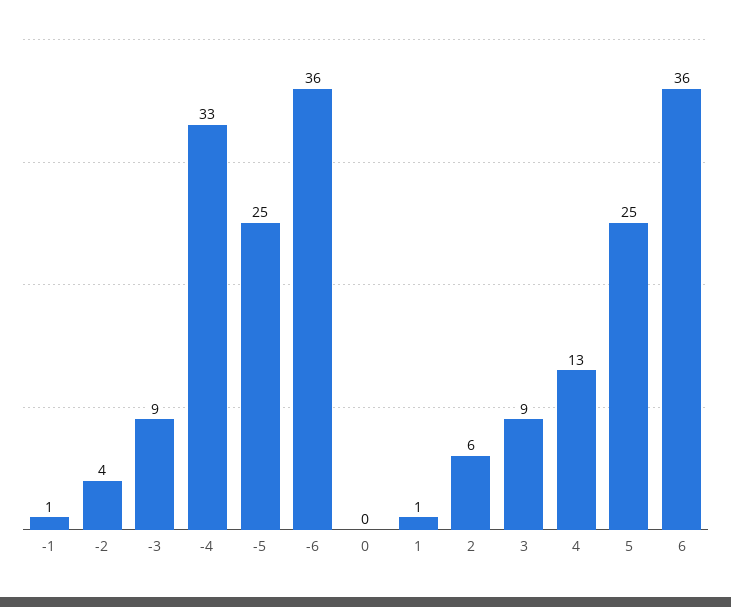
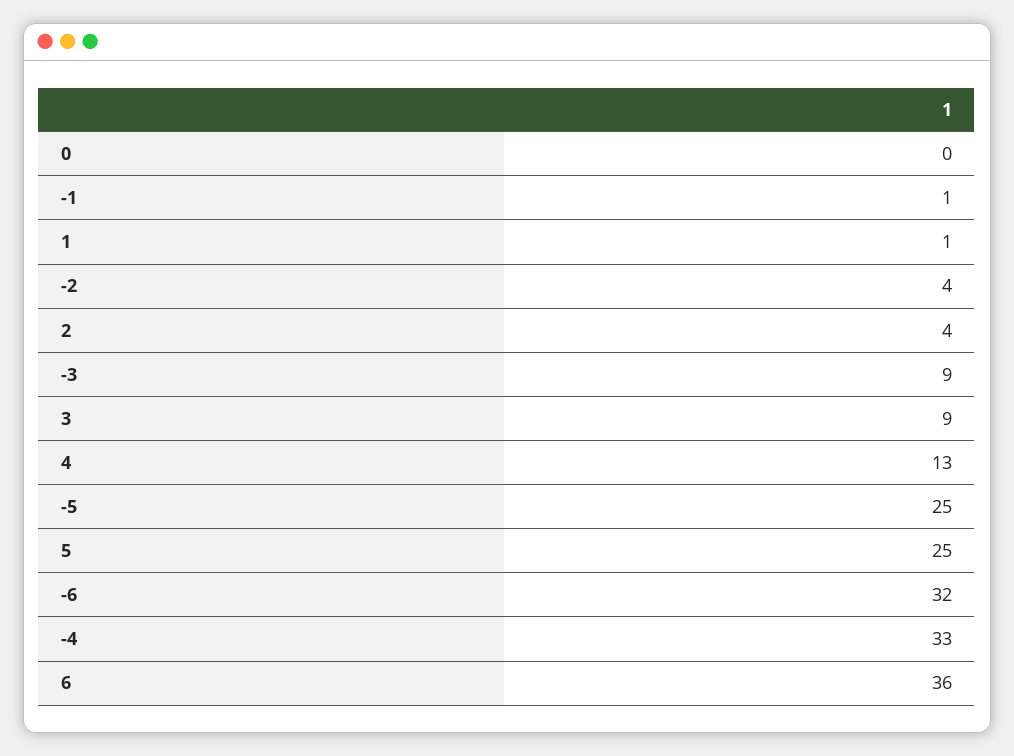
  {
    "-1": 1,
    "-2": 4,
    "-3": 9,
    "-4": 33,
    "-5": 25,
-   "-6": 36,
+   "-6": 32,
    "0": 0,
    "1": 1,
-   "2": 6,
+   "2": 4,
    "3": 9,
    "4": 13,
    "5": 25,
    "6": 36
  }

